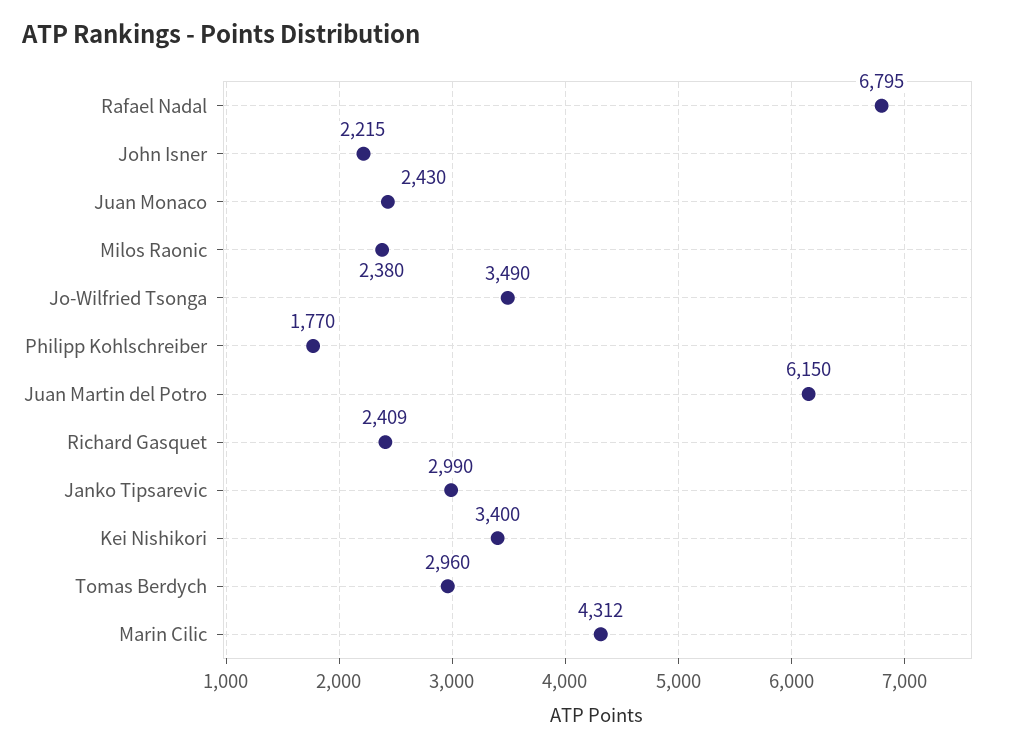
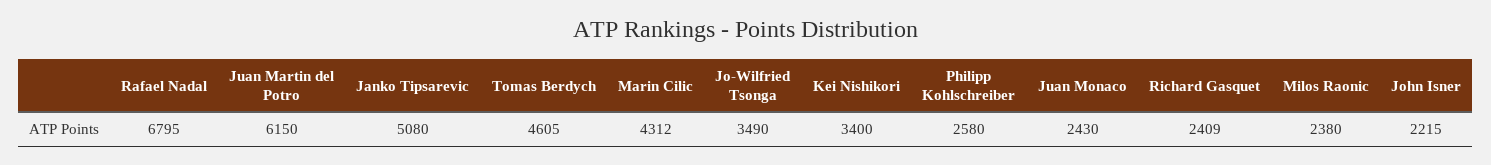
  {
    "Rafael Nadal": 6795,
    "John Isner": 2215,
    "Juan Monaco": 2430,
    "Milos Raonic": 2380,
    "Jo-Wilfried Tsonga": 3490,
-   "Philipp Kohlschreiber": 1770,
+   "Philipp Kohlschreiber": 2580,
    "Juan Martin del Potro": 6150,
    "Richard Gasquet": 2409,
-   "Janko Tipsarevic": 2990,
+   "Janko Tipsarevic": 5080,
    "Kei Nishikori": 3400,
-   "Tomas Berdych": 2960,
+   "Tomas Berdych": 4605,
    "Marin Cilic": 4312
  }

